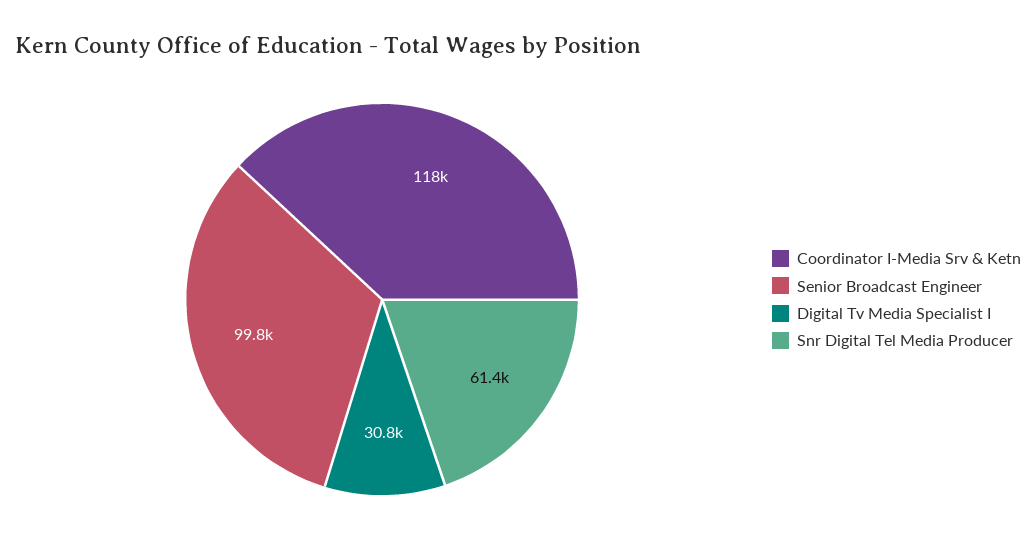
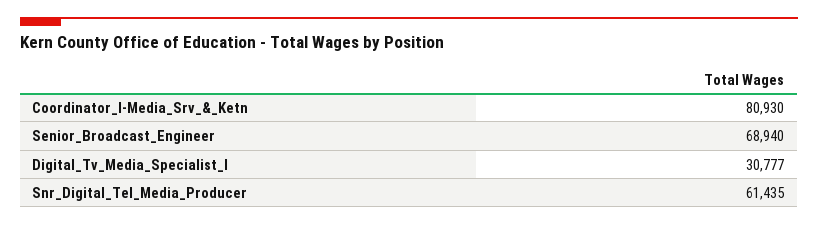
  {
-   "Coordinator I-Media Srv & Ketn": 118000,
+   "Coordinator I-Media Srv & Ketn": 80930,
-   "Senior Broadcast Engineer": 99800,
+   "Senior Broadcast Engineer": 68940,
    "Digital Tv Media Specialist I": 30777,
    "Snr Digital Tel Media Producer": 61435
  }

